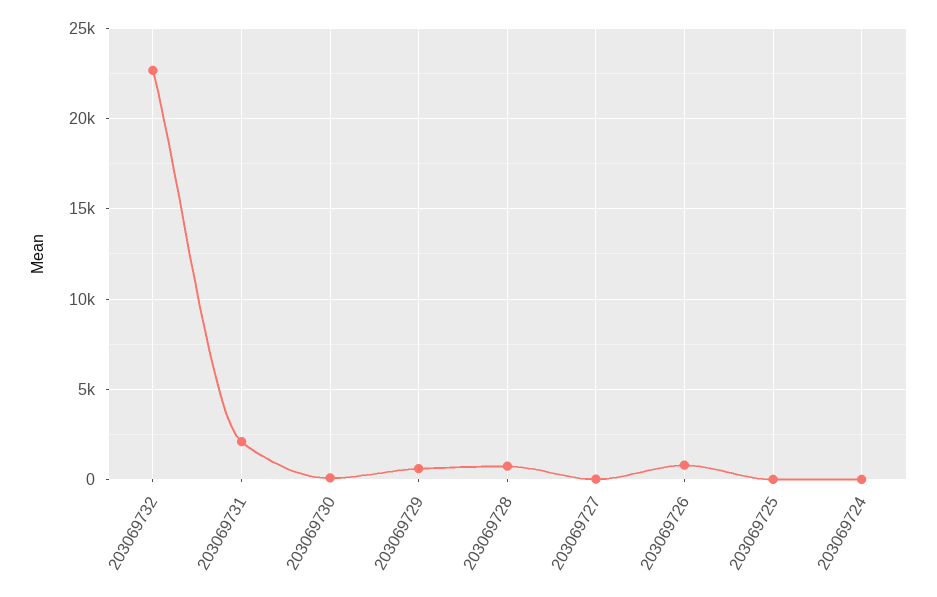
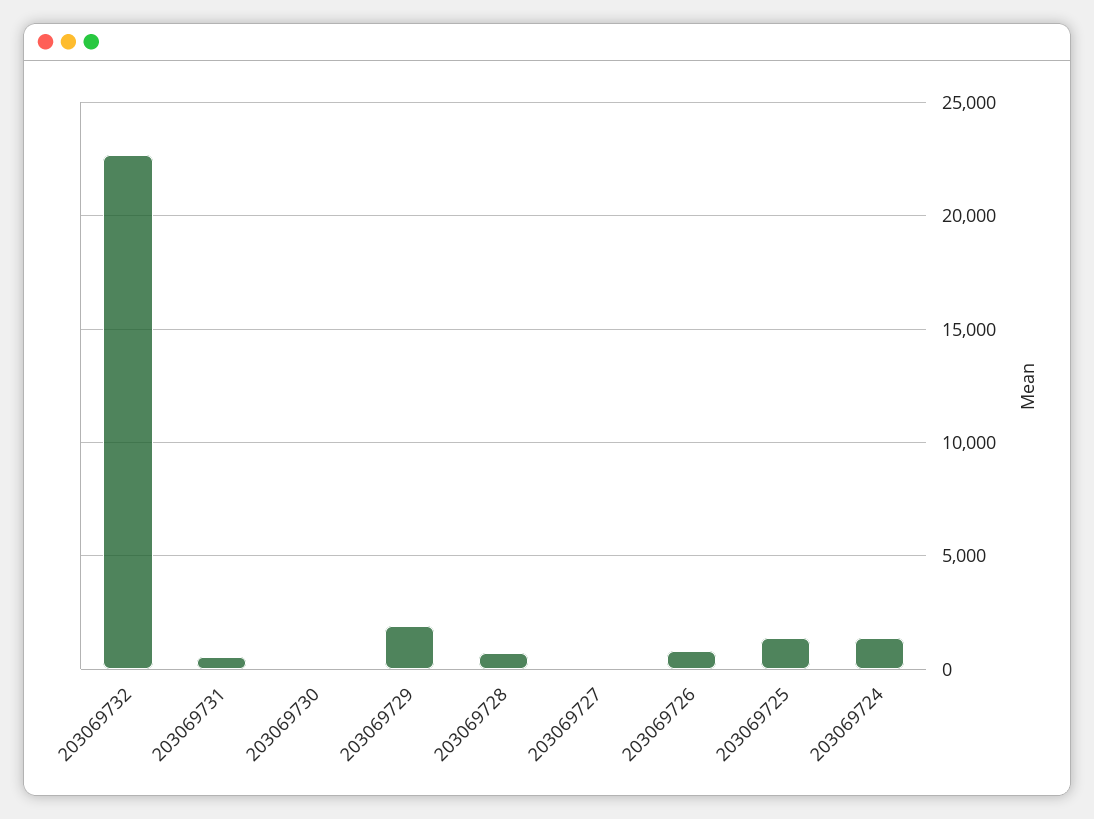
  {
    "203069732": 22500,
-   "203069731": 2000,
+   "203069731": 500,
    "203069730": 0,
-   "203069729": 500,
+   "203069729": 2000,
    "203069728": 500,
    "203069727": 0,
    "203069726": 1000,
-   "203069725": 0,
+   "203069725": 1500,
-   "203069724": 0
+   "203069724": 1500
  }

